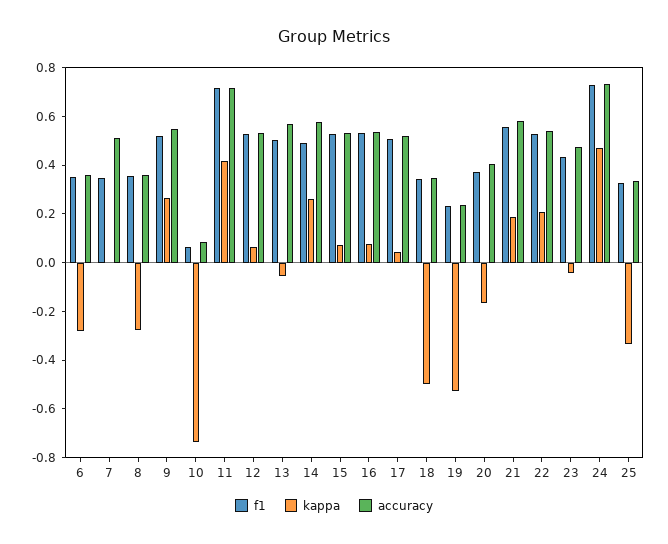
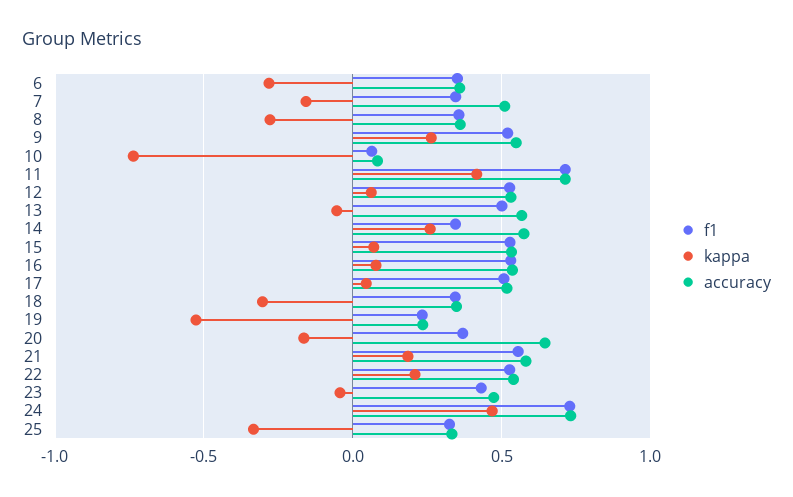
  {
    "f1": {
      "6": 0.35,
      "7": 0.35,
      "8": 0.35,
      "9": 0.5,
      "10": 0.05,
      "11": 0.7,
      "12": 0.55,
      "13": 0.5,
-     "14": 0.5,
+     "14": 0.35,
      "15": 0.55,
      "16": 0.55,
      "17": 0.5,
      "18": 0.35,
      "19": 0.25,
      "20": 0.35,
      "21": 0.55,
      "22": 0.55,
      "23": 0.45,
      "24": 0.75,
      "25": 0.35
    },
    "kappa": {
      "6": -0.3,
-     "7": 0,
+     "7": -0.15,
      "8": -0.3,
      "9": 0.25,
      "10": -0.75,
      "11": 0.4,
      "12": 0.05,
      "13": -0.05,
      "14": 0.25,
      "15": 0.05,
      "16": 0.1,
      "17": 0.05,
-     "18": -0.5,
+     "18": -0.3,
      "19": -0.55,
      "20": -0.15,
      "21": 0.2,
      "22": 0.2,
      "23": -0.05,
      "24": 0.45,
      "25": -0.35
    },
    "accuracy": {
      "6": 0.35,
      "7": 0.5,
      "8": 0.35,
      "9": 0.55,
      "10": 0.1,
      "11": 0.7,
      "12": 0.55,
      "13": 0.55,
      "14": 0.6,
      "15": 0.55,
      "16": 0.55,
      "17": 0.5,
      "18": 0.35,
      "19": 0.25,
-     "20": 0.4,
+     "20": 0.65,
      "21": 0.6,
      "22": 0.55,
      "23": 0.45,
      "24": 0.75,
      "25": 0.35
    }
  }

